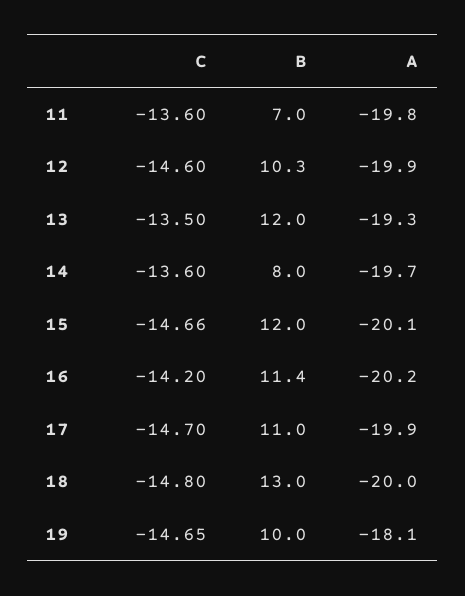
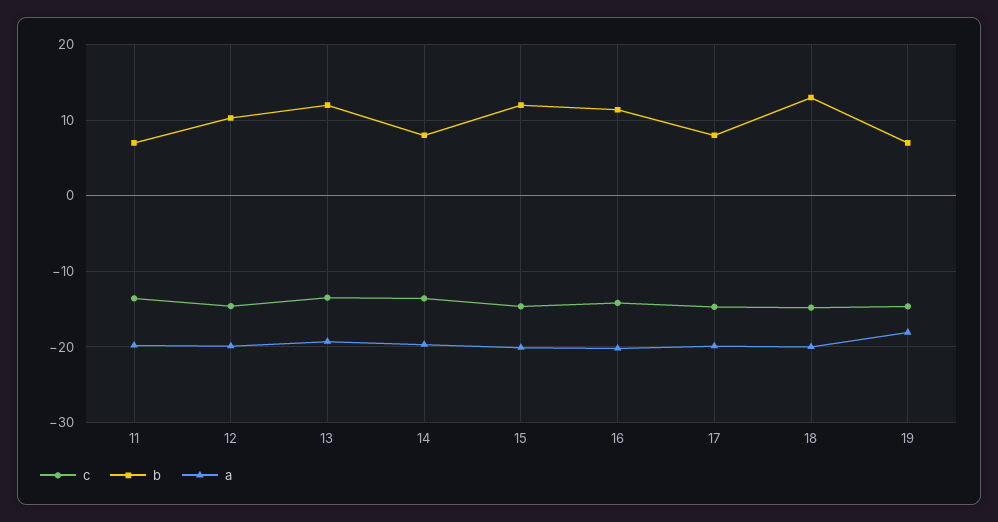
  {
    "C": {
      "11": -13.6,
      "12": -14.6,
      "13": -13.5,
      "14": -13.6,
      "15": -14.66,
      "16": -14.2,
      "17": -14.7,
      "18": -14.8,
      "19": -14.65
    },
    "B": {
      "11": 7,
      "12": 10.3,
      "13": 12,
      "14": 8,
      "15": 12,
      "16": 11.4,
-     "17": 11,
+     "17": 8,
      "18": 13,
-     "19": 10
+     "19": 7
    },
    "A": {
      "11": -19.8,
      "12": -19.9,
      "13": -19.3,
      "14": -19.7,
      "15": -20.1,
      "16": -20.2,
      "17": -19.9,
      "18": -20,
      "19": -18.1
    }
  }

